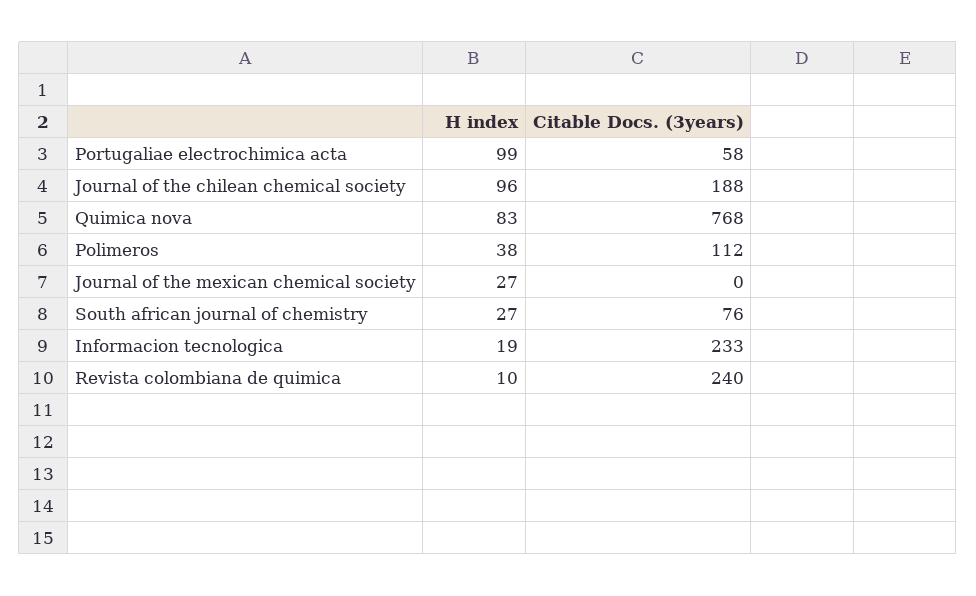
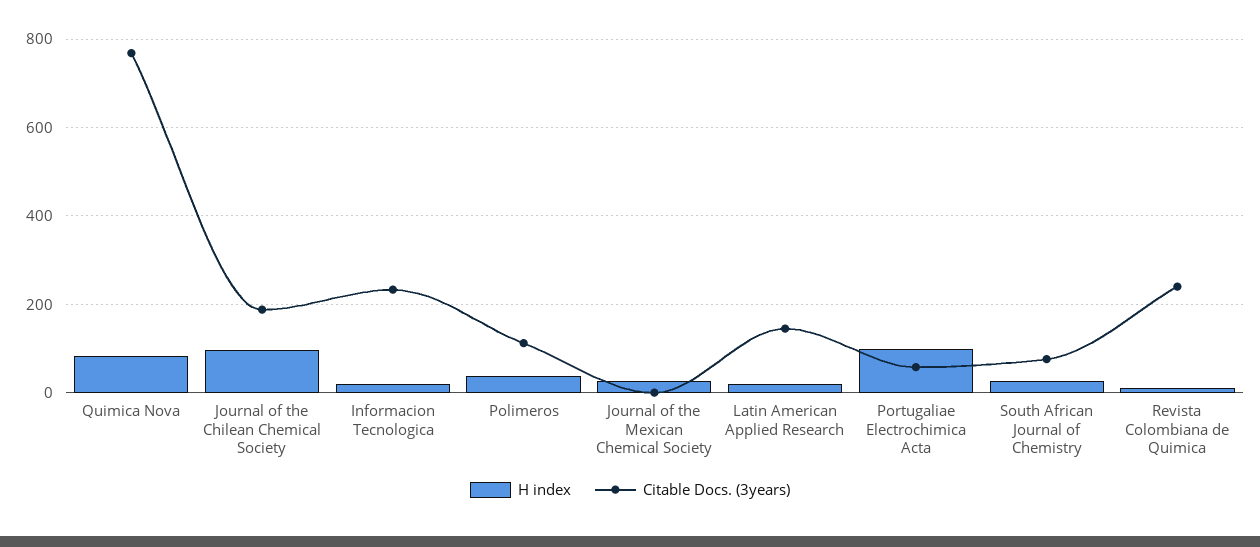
  {
    "H index": {
      "Portugaliae electrochimica acta": 99,
      "Journal of the chilean chemical society": 96,
      "Quimica nova": 83,
      "Polimeros": 38,
      "Journal of the mexican chemical society": 27,
      "South african journal of chemistry": 27,
      "Informacion tecnologica": 19,
-     "Revista colombiana de quimica": 10
+     "Revista colombiana de quimica": 10,
+     "Latin American Applied Research": 20
    },
    "Citable Docs. (3years)": {
      "Portugaliae electrochimica acta": 58,
      "Journal of the chilean chemical society": 188,
      "Quimica nova": 768,
      "Polimeros": 112,
      "Journal of the mexican chemical society": 0,
      "South african journal of chemistry": 76,
      "Informacion tecnologica": 233,
-     "Revista colombiana de quimica": 240
+     "Revista colombiana de quimica": 240,
+     "Latin American Applied Research": 140
    }
  }

